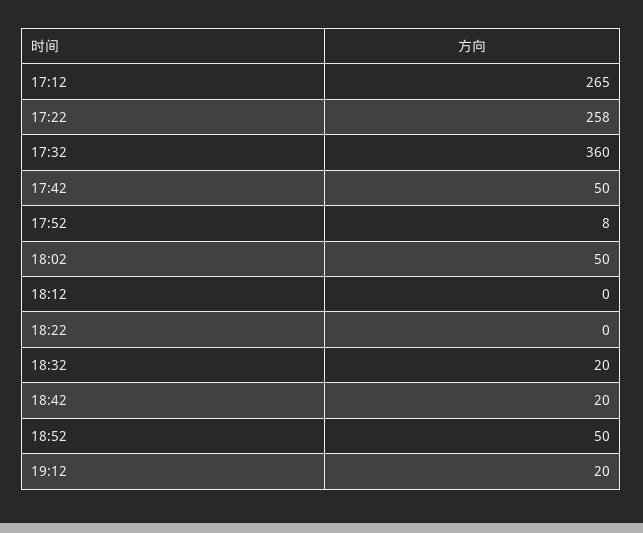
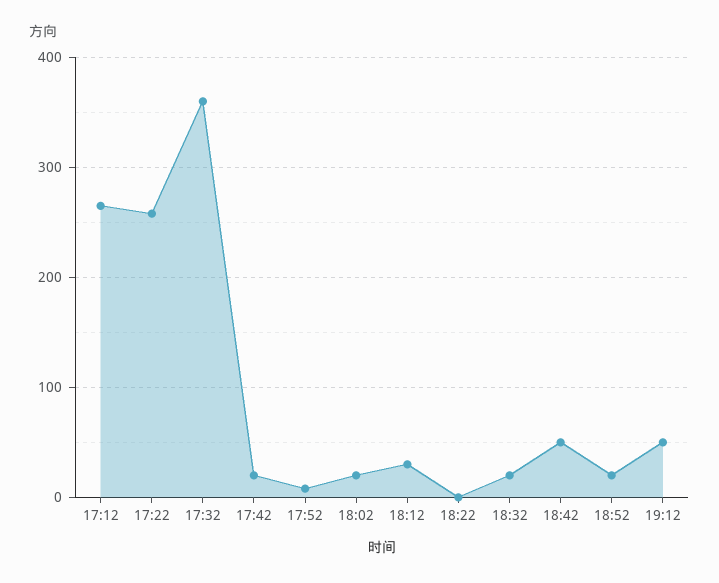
  {
    "17:12": 265,
    "17:22": 258,
    "17:32": 360,
-   "17:42": 50,
+   "17:42": 20,
    "17:52": 8,
-   "18:02": 50,
+   "18:02": 20,
-   "18:12": 0,
+   "18:12": 30,
    "18:22": 0,
    "18:32": 20,
-   "18:42": 20,
+   "18:42": 50,
-   "18:52": 50,
+   "18:52": 20,
-   "19:12": 20
+   "19:12": 50
  }

